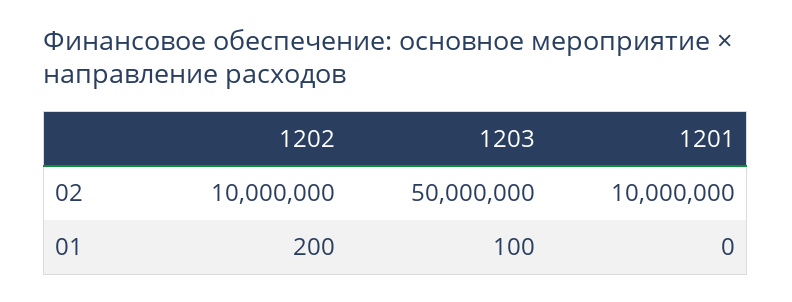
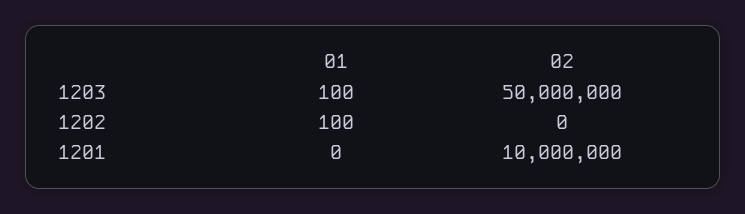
  {
    "1202": {
-     "02": 10000000,
+     "02": 0,
-     "01": 200
+     "01": 100
    },
    "1203": {
      "02": 50000000,
      "01": 100
    },
    "1201": {
      "02": 10000000,
      "01": 0
    }
  }

